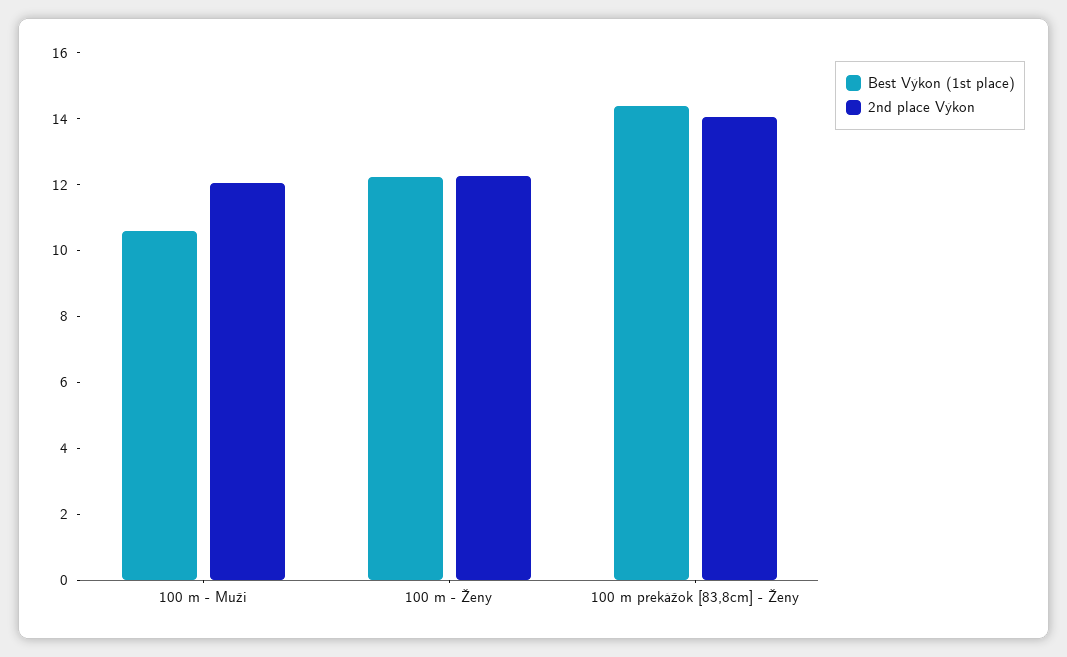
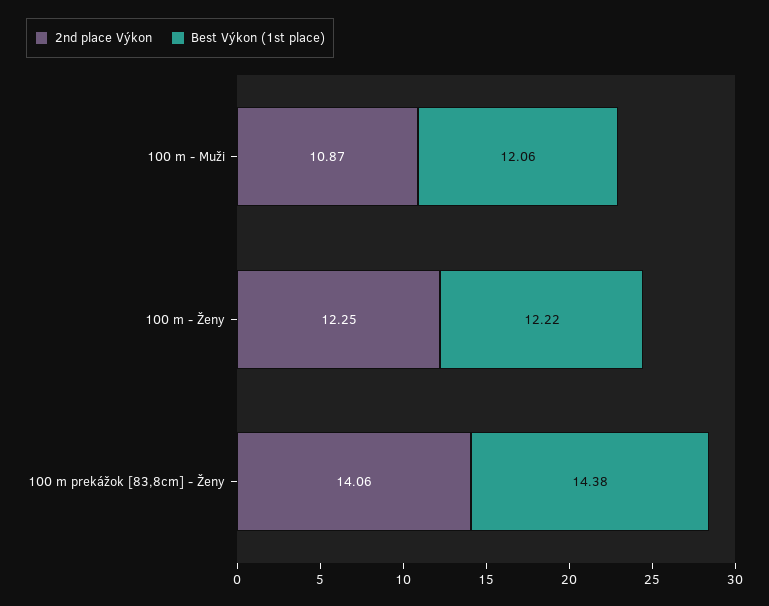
  {
    "Best Výkon (1st place)": {
-     "100 m - Muži": 10.5,
+     "100 m - Muži": 12.06,
      "100 m - Ženy": 12.22,
      "100 m prekážok [83,8cm] - Ženy": 14.38
    },
    "2nd place Výkon": {
-     "100 m - Muži": 12,
+     "100 m - Muži": 10.87,
      "100 m - Ženy": 12.25,
      "100 m prekážok [83,8cm] - Ženy": 14.06
    }
  }

